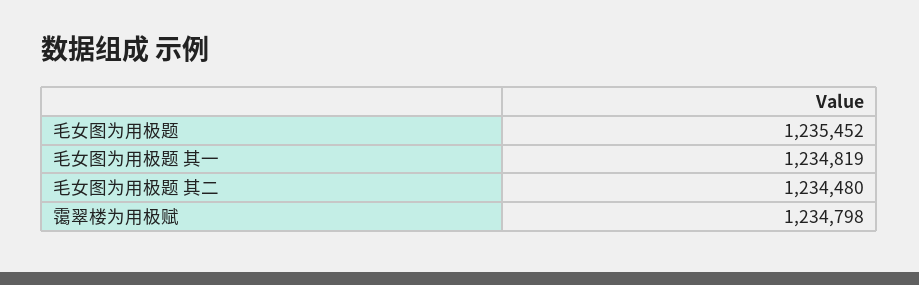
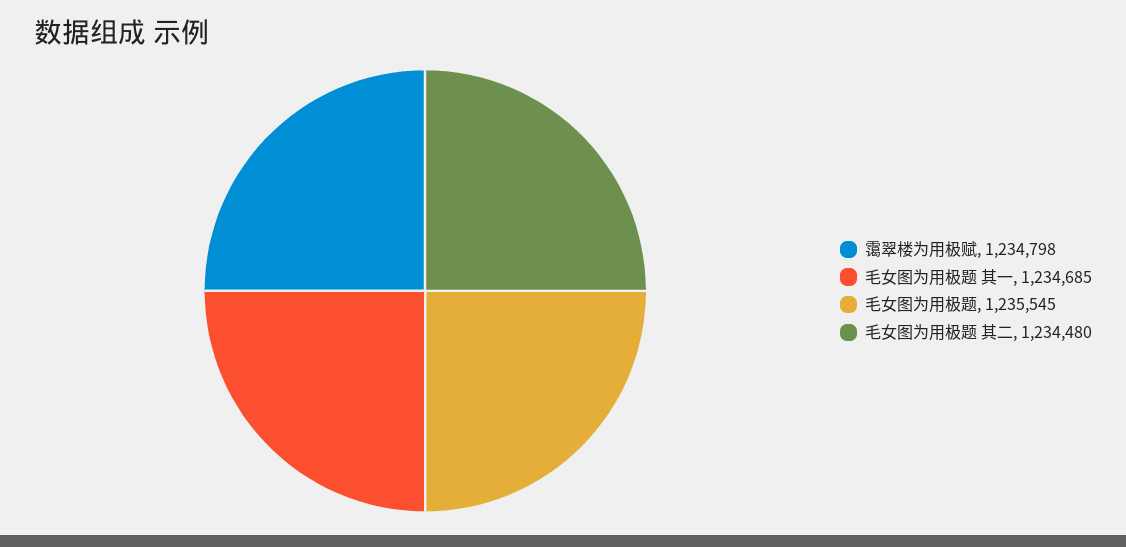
  {
-   "毛女图为用极题": 1235452,
+   "毛女图为用极题": 1235545,
-   "毛女图为用极题 其一": 1234819,
+   "毛女图为用极题 其一": 1234685,
    "毛女图为用极题 其二": 1234480,
    "霭翠楼为用极赋": 1234798
  }

